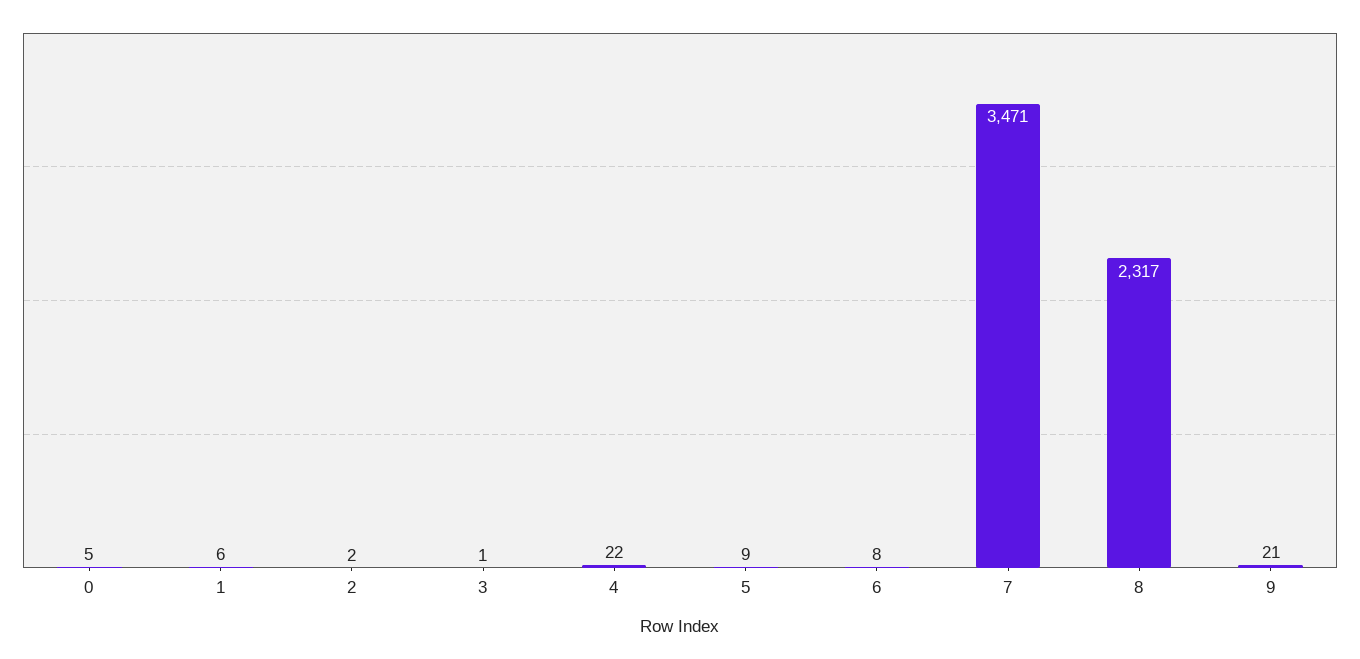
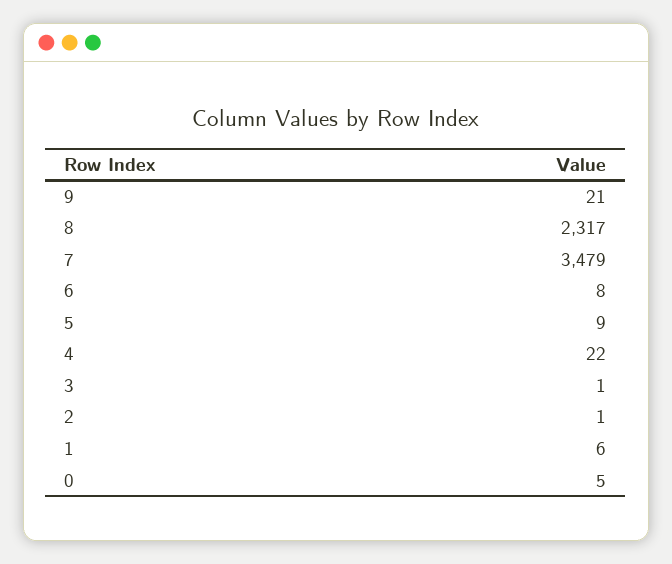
  {
    "0": 5,
    "1": 6,
-   "2": 2,
+   "2": 1,
    "3": 1,
    "4": 22,
    "5": 9,
    "6": 8,
-   "7": 3471,
+   "7": 3479,
    "8": 2317,
    "9": 21
  }

